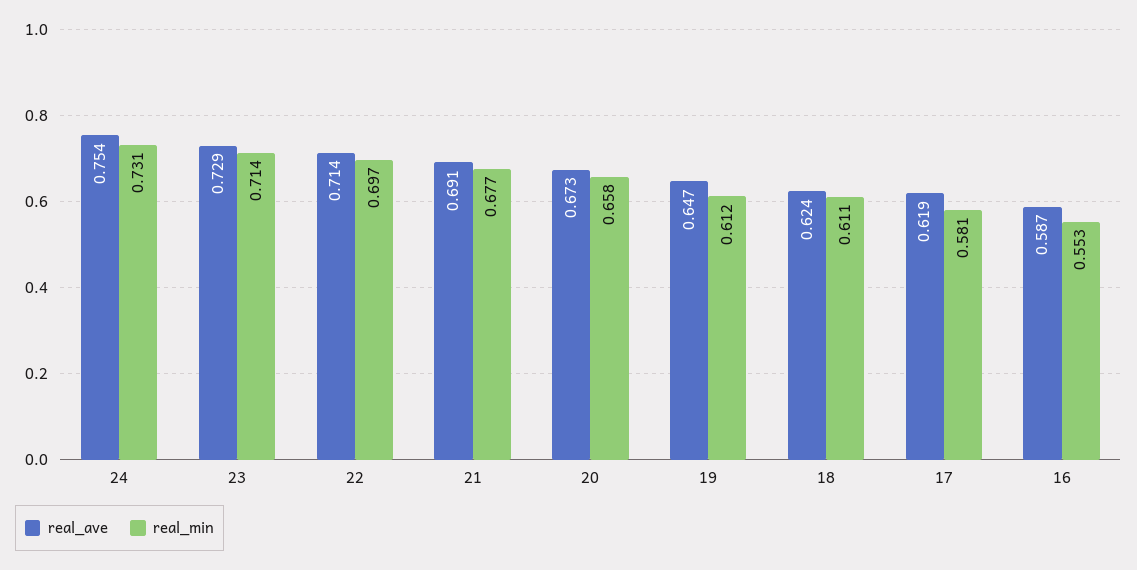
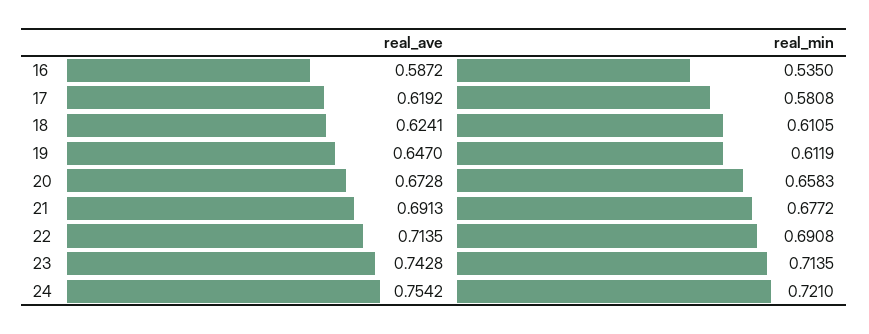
  {
    "real_ave": {
      "24": 0.7542,
-     "23": 0.729,
+     "23": 0.7428,
      "22": 0.7135,
      "21": 0.6913,
      "20": 0.6728,
      "19": 0.647,
      "18": 0.6241,
      "17": 0.6192,
      "16": 0.5872
    },
    "real_min": {
-     "24": 0.731,
+     "24": 0.721,
      "23": 0.7135,
-     "22": 0.697,
+     "22": 0.6908,
      "21": 0.6772,
      "20": 0.6583,
      "19": 0.6119,
      "18": 0.6105,
      "17": 0.5808,
-     "16": 0.553
+     "16": 0.535
    }
  }

